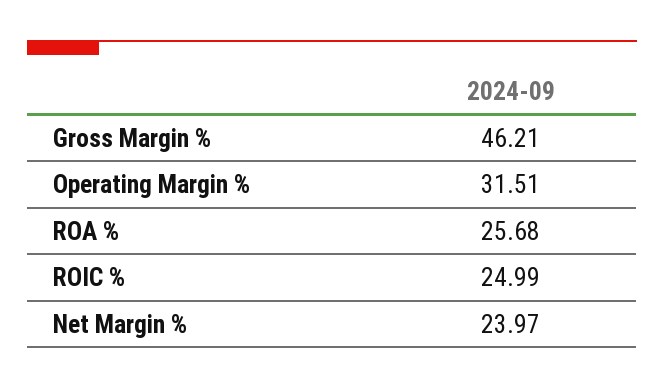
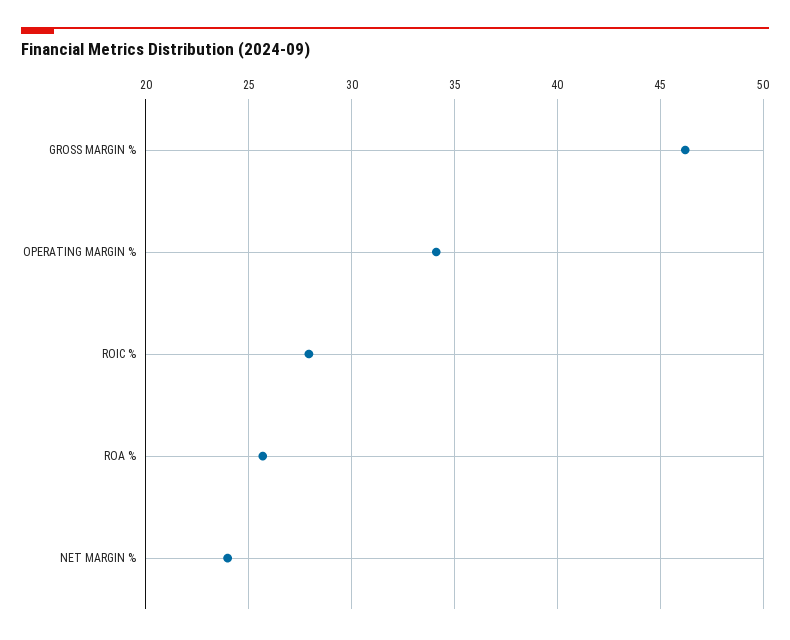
  {
    "Gross Margin %": 46.21,
-   "Operating Margin %": 31.51,
+   "Operating Margin %": 34,
    "ROA %": 25.68,
-   "ROIC %": 24.99,
+   "ROIC %": 28,
    "Net Margin %": 23.97
  }

